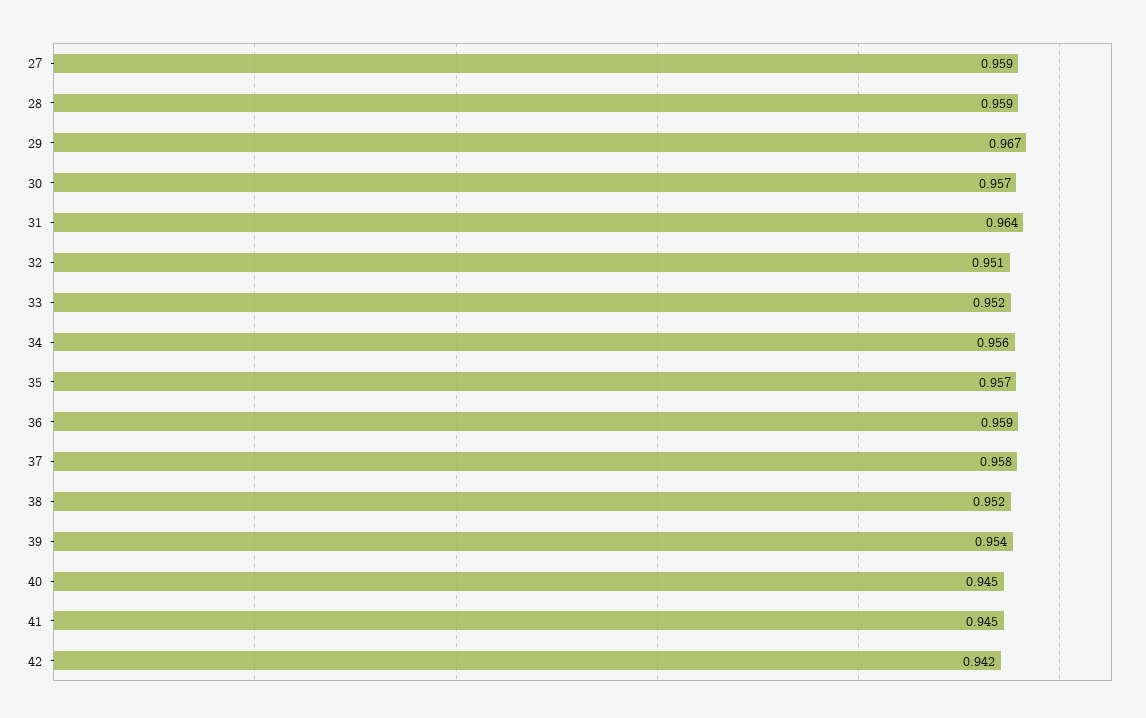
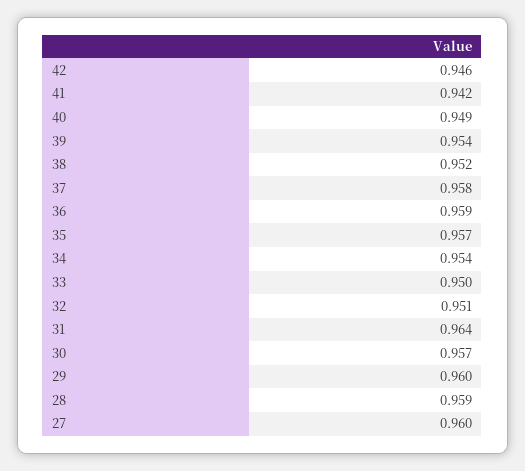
  {
-   "27": 0.959,
+   "27": 0.96,
    "28": 0.959,
-   "29": 0.967,
+   "29": 0.96,
    "30": 0.957,
    "31": 0.964,
    "32": 0.951,
-   "33": 0.952,
+   "33": 0.95,
-   "34": 0.956,
+   "34": 0.954,
    "35": 0.957,
    "36": 0.959,
    "37": 0.958,
    "38": 0.952,
    "39": 0.954,
-   "40": 0.945,
+   "40": 0.949,
-   "41": 0.945,
+   "41": 0.942,
-   "42": 0.942
+   "42": 0.946
  }

